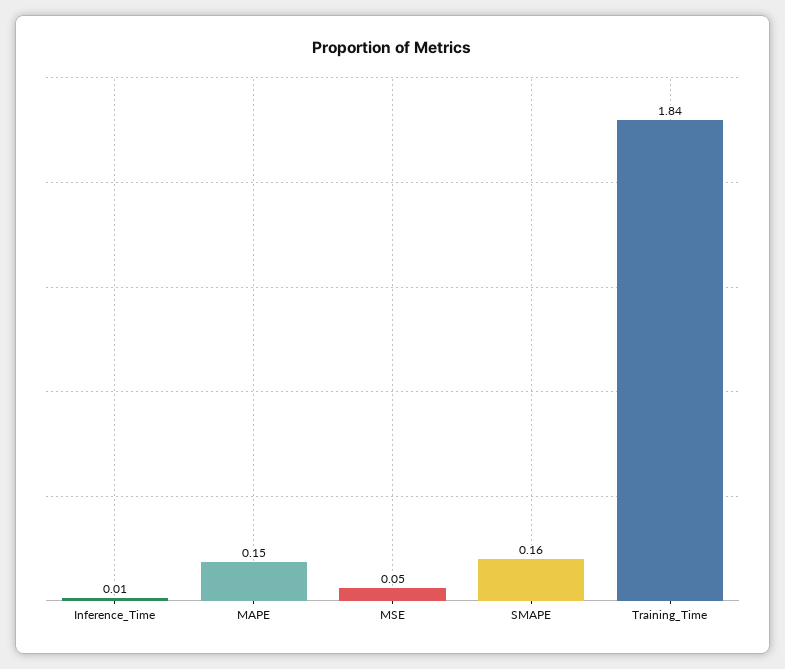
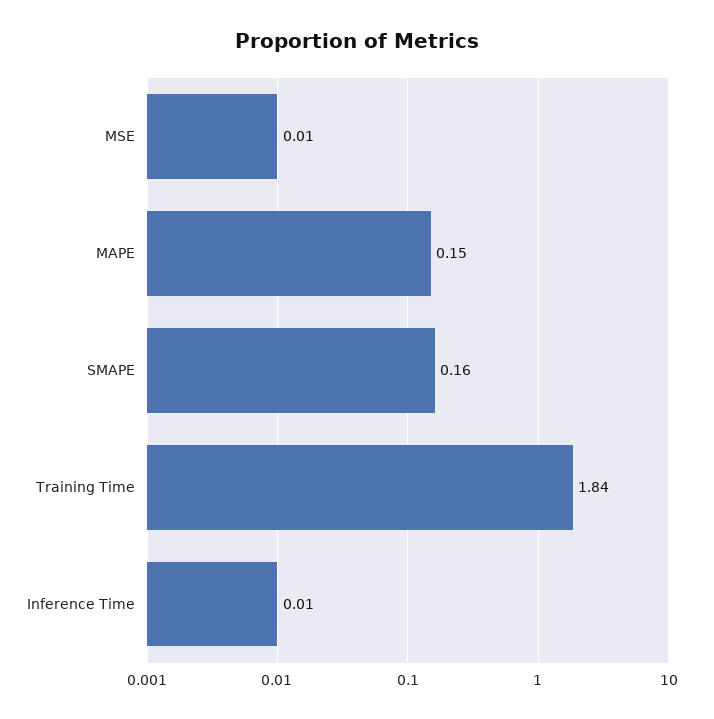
  {
    "Inference_Time": 0.01,
    "MAPE": 0.15,
-   "MSE": 0.05,
+   "MSE": 0.01,
    "SMAPE": 0.16,
    "Training_Time": 1.84
  }

